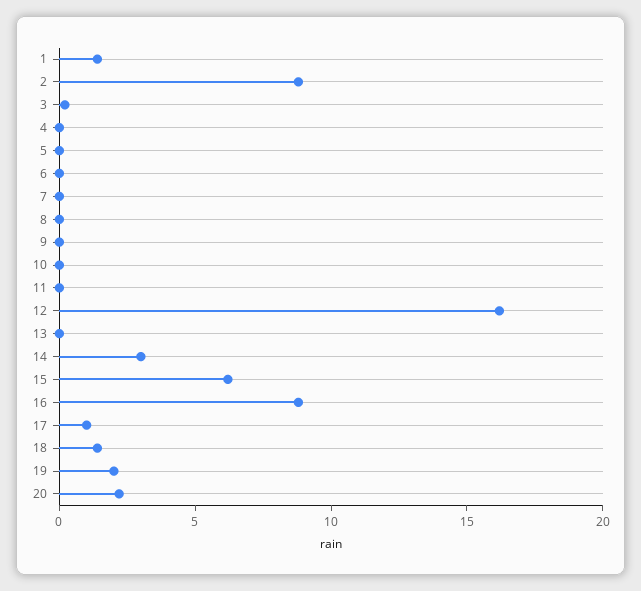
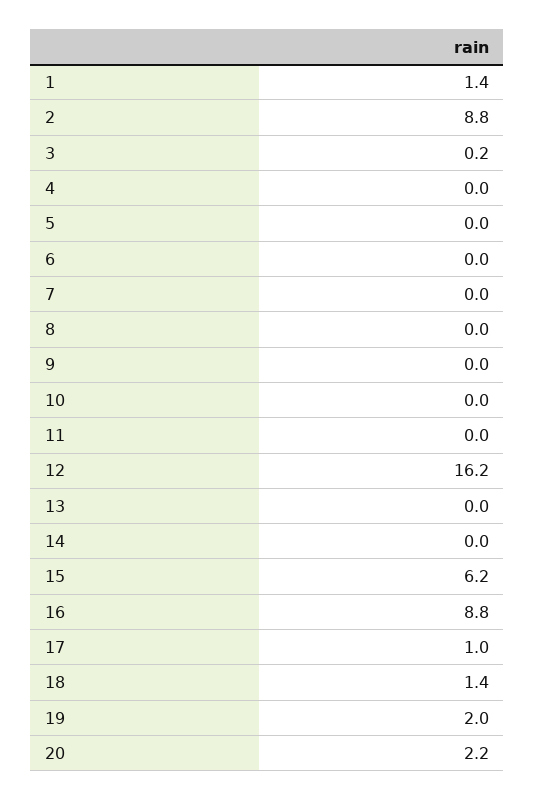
  {
    "1": 1.4,
    "2": 8.8,
    "3": 0.2,
    "4": 0,
    "5": 0,
    "6": 0,
    "7": 0,
    "8": 0,
    "9": 0,
    "10": 0,
    "11": 0,
    "12": 16.2,
    "13": 0,
-   "14": 3,
+   "14": 0,
    "15": 6.2,
    "16": 8.8,
    "17": 1,
    "18": 1.4,
    "19": 2,
    "20": 2.2
  }

